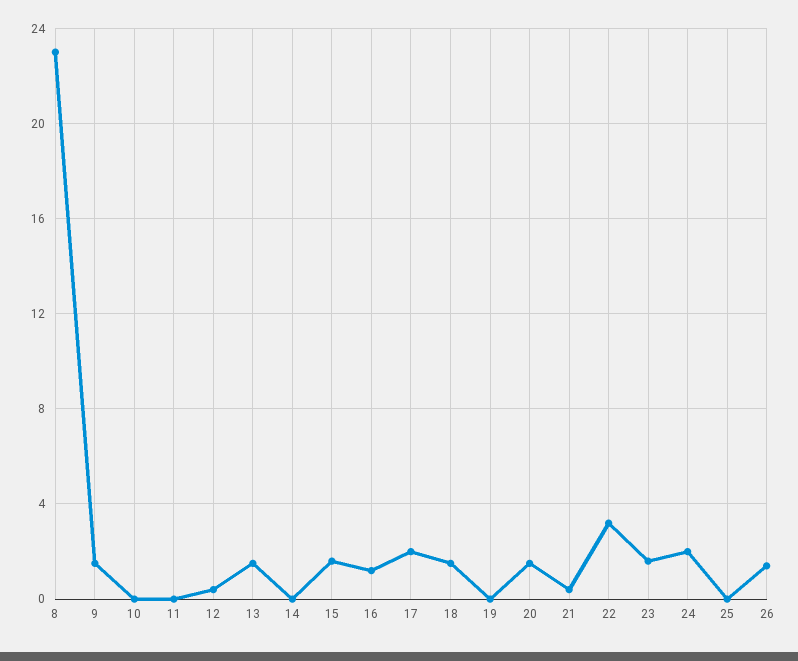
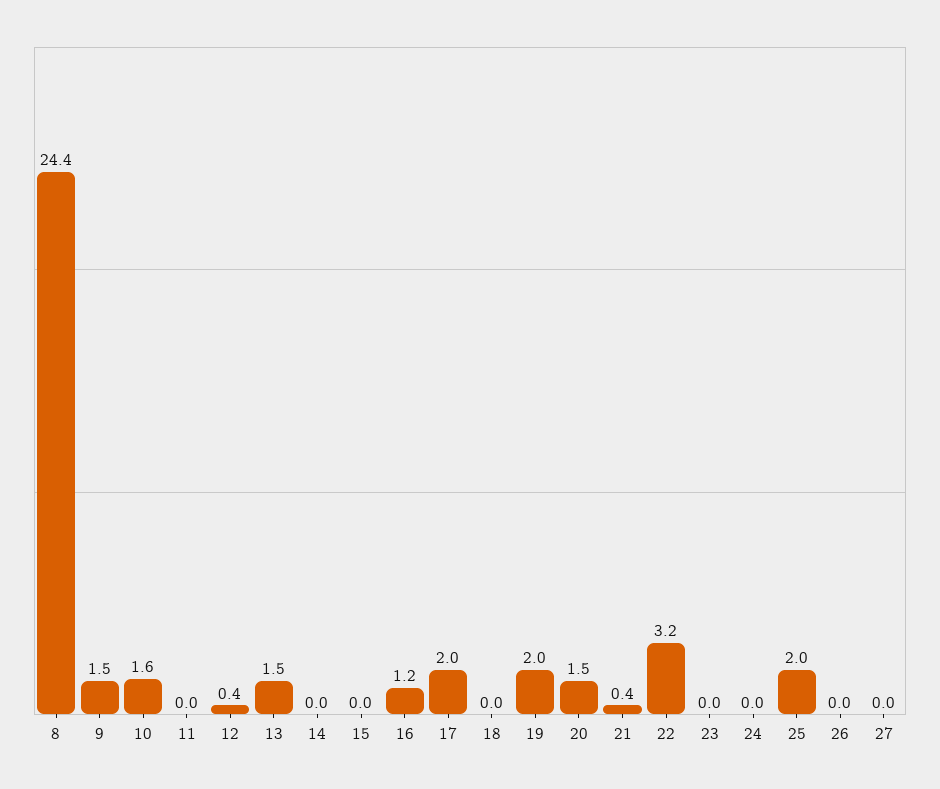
  {
-   "8": 23,
+   "8": 24.4,
    "9": 1.5,
-   "10": 0,
+   "10": 1.6,
    "11": 0,
    "12": 0.4,
    "13": 1.5,
    "14": 0,
-   "15": 1.5,
+   "15": 0,
    "16": 1.2,
    "17": 2,
-   "18": 1.5,
+   "18": 0,
-   "19": 0,
+   "19": 2,
    "20": 1.5,
    "21": 0.4,
    "22": 3.2,
-   "23": 1.5,
+   "23": 0,
-   "24": 2,
+   "24": 0,
-   "25": 0,
+   "25": 2,
-   "26": 1.5
+   "26": 0,
+   "27": 0
  }

